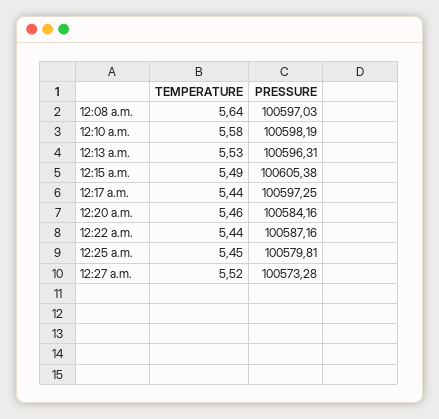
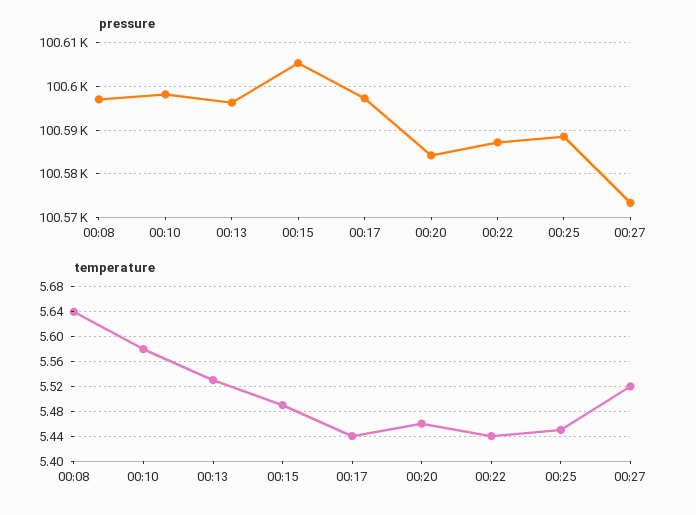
  {
    "TEMPERATURE": {
      "12:08 a.m.": 5.64,
      "12:10 a.m.": 5.58,
      "12:13 a.m.": 5.53,
      "12:15 a.m.": 5.49,
      "12:17 a.m.": 5.44,
      "12:20 a.m.": 5.46,
      "12:22 a.m.": 5.44,
      "12:25 a.m.": 5.45,
      "12:27 a.m.": 5.52
    },
    "PRESSURE": {
      "12:08 a.m.": 100597.03,
      "12:10 a.m.": 100598.19,
      "12:13 a.m.": 100596.31,
      "12:15 a.m.": 100605.38,
      "12:17 a.m.": 100597.25,
      "12:20 a.m.": 100584.16,
      "12:22 a.m.": 100587.16,
-     "12:25 a.m.": 100579.81,
+     "12:25 a.m.": 100588,
      "12:27 a.m.": 100573.28
    }
  }

